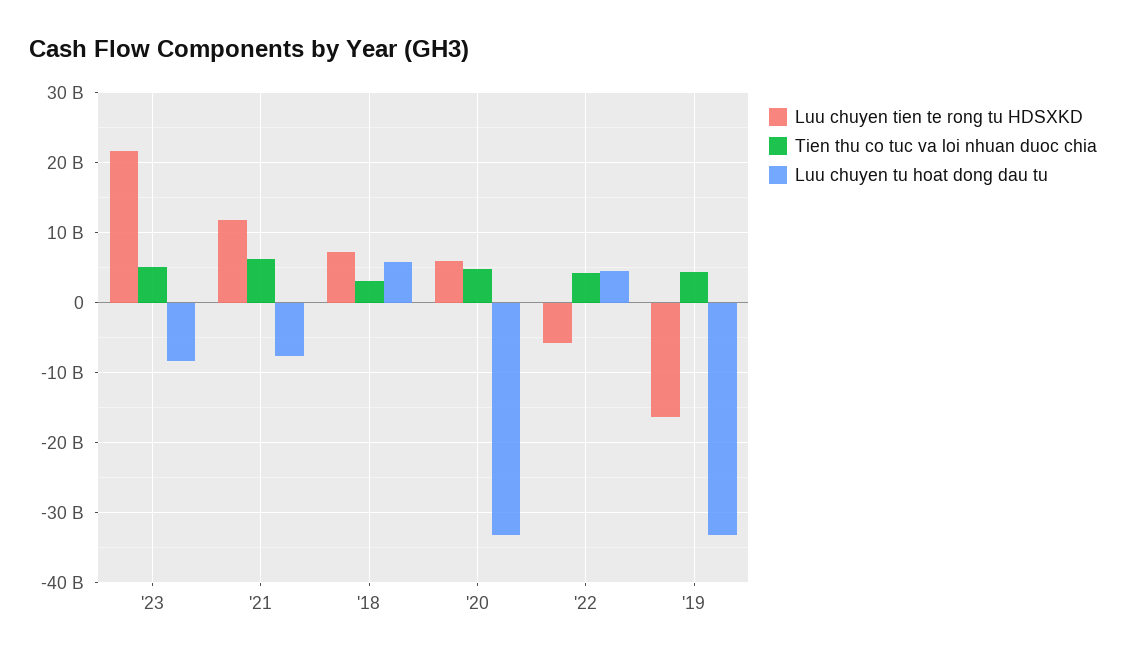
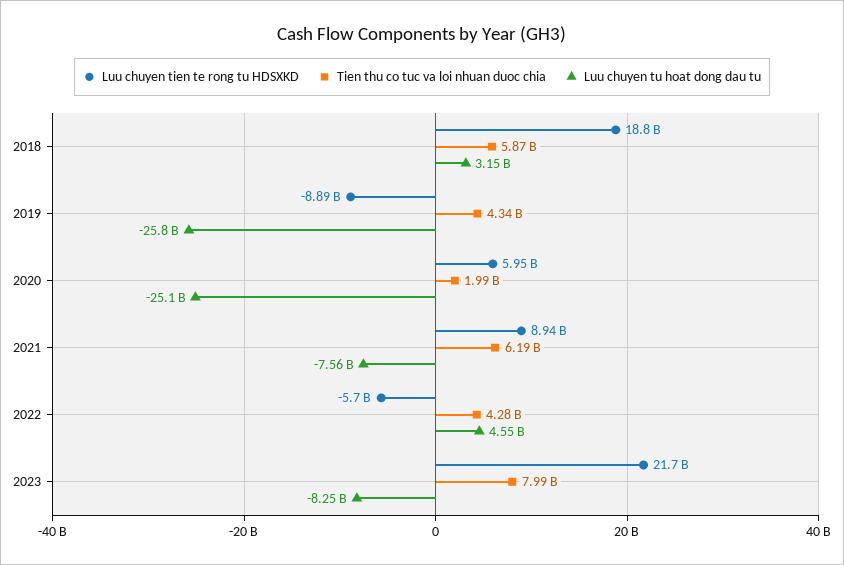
  {
    "Luu chuyen tien te rong tu HDSXKD": {
      "'23": 21700000000,
-     "'21": 12000000000,
+     "'21": 8940000000,
-     "'18": 7000000000,
+     "'18": 18800000000,
      "'20": 5950000000,
      "'22": -5700000000,
-     "'19": -16000000000
+     "'19": -8890000000
    },
    "Tien thu co tuc va loi nhuan duoc chia": {
-     "'23": 5000000000,
+     "'23": 7990000000,
      "'21": 6190000000,
-     "'18": 3000000000,
+     "'18": 5870000000,
-     "'20": 5000000000,
+     "'20": 1990000000,
      "'22": 4280000000,
      "'19": 4340000000
    },
    "Luu chuyen tu hoat dong dau tu": {
      "'23": -8250000000,
      "'21": -7560000000,
-     "'18": 6000000000,
+     "'18": 3150000000,
-     "'20": -33000000000,
+     "'20": -25100000000,
      "'22": 4550000000,
-     "'19": -33000000000
+     "'19": -25800000000
    }
  }

